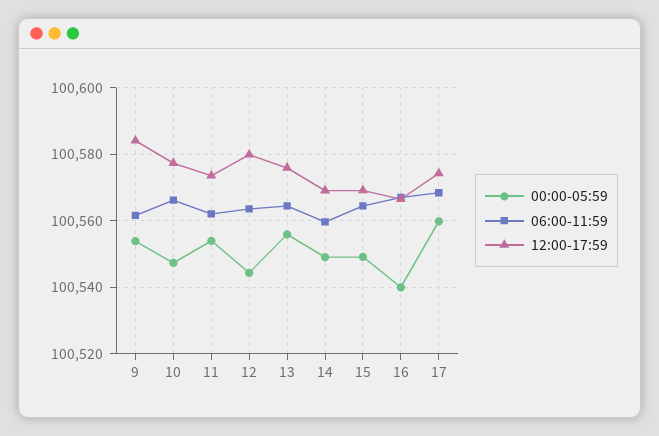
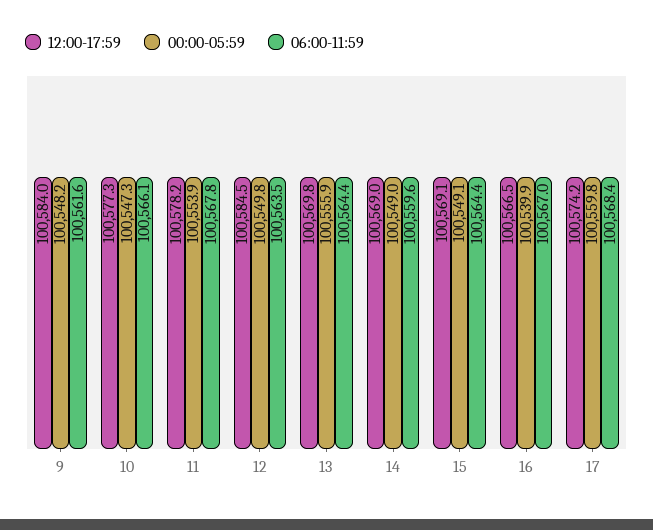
  {
    "00:00-05:59": {
-     "9": 100554,
+     "9": 100548.2,
      "10": 100547.3,
      "11": 100553.9,
-     "12": 100544,
+     "12": 100549.8,
      "13": 100555.9,
      "14": 100549,
      "15": 100549.1,
      "16": 100539.9,
      "17": 100559.8
    },
    "06:00-11:59": {
      "9": 100561.6,
      "10": 100566.1,
-     "11": 100562,
+     "11": 100567.8,
      "12": 100563.5,
      "13": 100564.4,
      "14": 100559.6,
      "15": 100564.4,
      "16": 100567,
      "17": 100568.4
    },
    "12:00-17:59": {
      "9": 100584,
      "10": 100577.3,
-     "11": 100574,
+     "11": 100578.2,
-     "12": 100580,
+     "12": 100584.5,
-     "13": 100576,
+     "13": 100569.8,
      "14": 100569,
      "15": 100569.1,
      "16": 100566.5,
      "17": 100574.2
    }
  }

